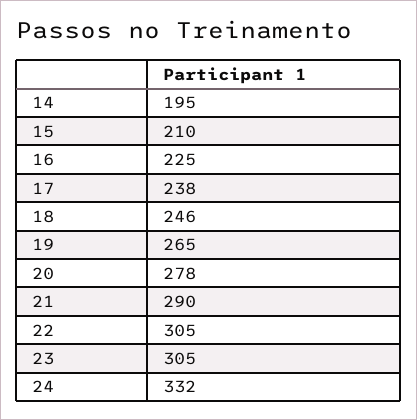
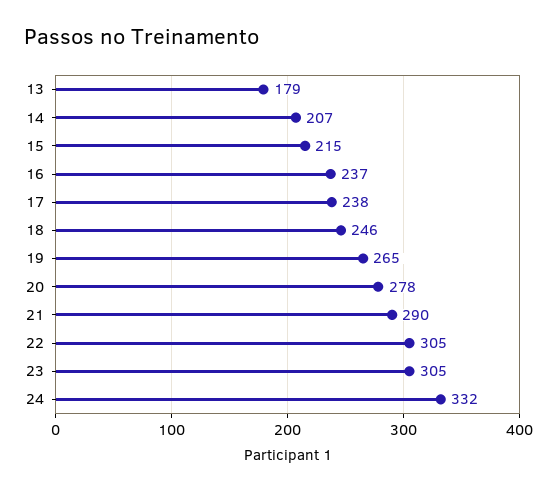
  {
-   "14": 195,
+   "14": 207,
-   "15": 210,
+   "15": 215,
-   "16": 225,
+   "16": 237,
    "17": 238,
    "18": 246,
    "19": 265,
    "20": 278,
    "21": 290,
    "22": 305,
    "23": 305,
-   "24": 332
+   "24": 332,
+   "13": 179
  }

